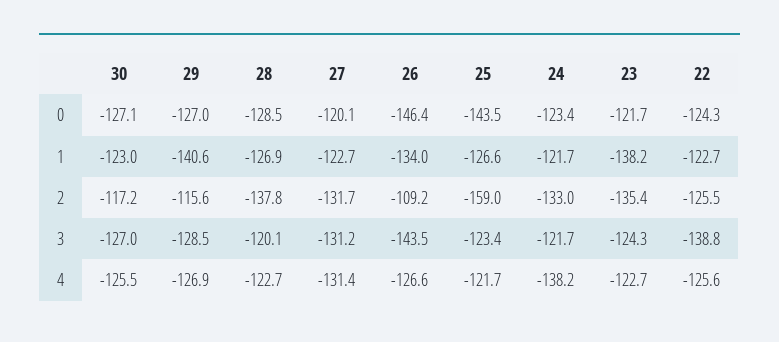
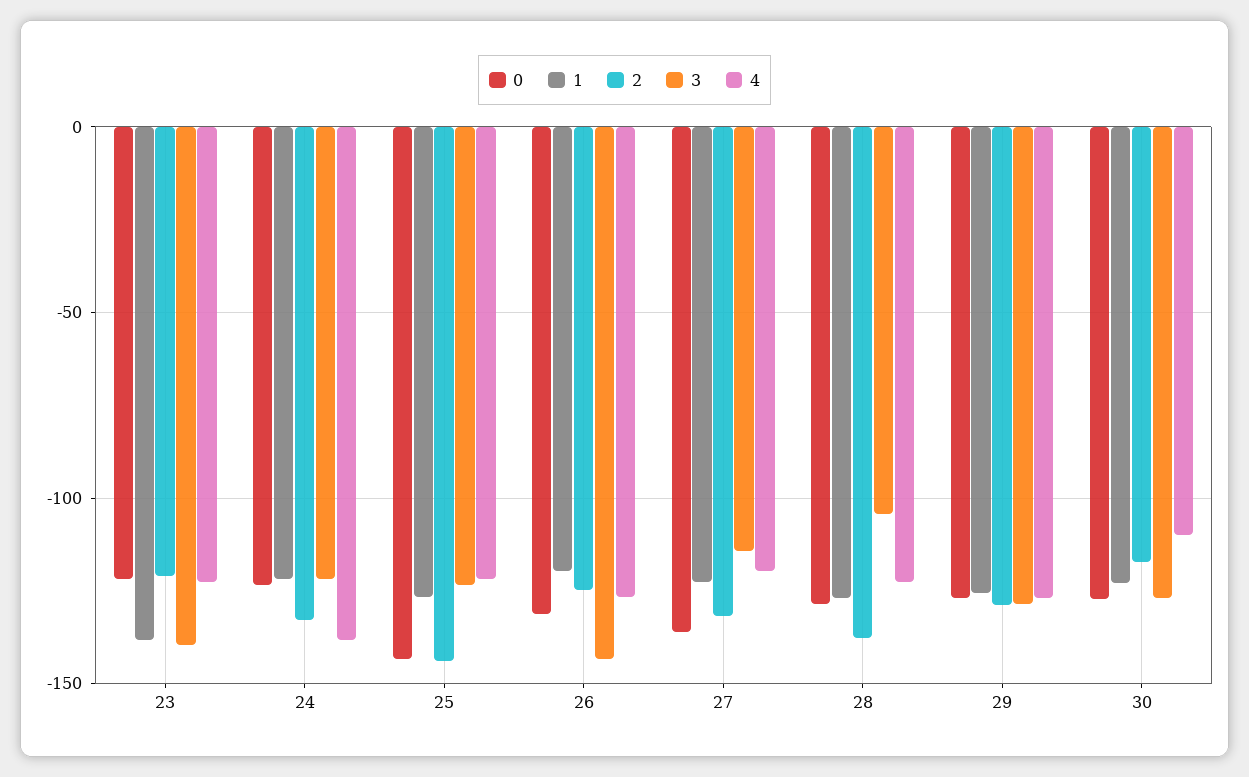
  {
    "0": {
      "30": -127.1,
      "29": -127,
      "28": -128.5,
-     "27": -120.1,
+     "27": -135,
-     "26": -146.4,
+     "26": -130,
      "25": -143.5,
      "24": -123.4,
-     "23": -121.7,
+     "23": -121.7
-     "22": -124.3
    },
    "1": {
      "30": -123,
-     "29": -140.6,
+     "29": -125,
      "28": -126.9,
      "27": -122.7,
-     "26": -134,
+     "26": -120,
      "25": -126.6,
      "24": -121.7,
-     "23": -138.2,
+     "23": -138.2
-     "22": -122.7
    },
    "2": {
      "30": -117.2,
-     "29": -115.6,
+     "29": -130,
      "28": -137.8,
      "27": -131.7,
-     "26": -109.2,
+     "26": -125,
-     "25": -159,
+     "25": -145,
      "24": -133,
-     "23": -135.4,
+     "23": -120
-     "22": -125.5
    },
    "3": {
      "30": -127,
      "29": -128.5,
-     "28": -120.1,
+     "28": -105,
-     "27": -131.2,
+     "27": -115,
      "26": -143.5,
      "25": -123.4,
      "24": -121.7,
-     "23": -124.3,
+     "23": -140
-     "22": -138.8
    },
    "4": {
-     "30": -125.5,
+     "30": -110,
      "29": -126.9,
      "28": -122.7,
-     "27": -131.4,
+     "27": -120,
      "26": -126.6,
      "25": -121.7,
      "24": -138.2,
-     "23": -122.7,
+     "23": -122.7
-     "22": -125.6
    }
  }

